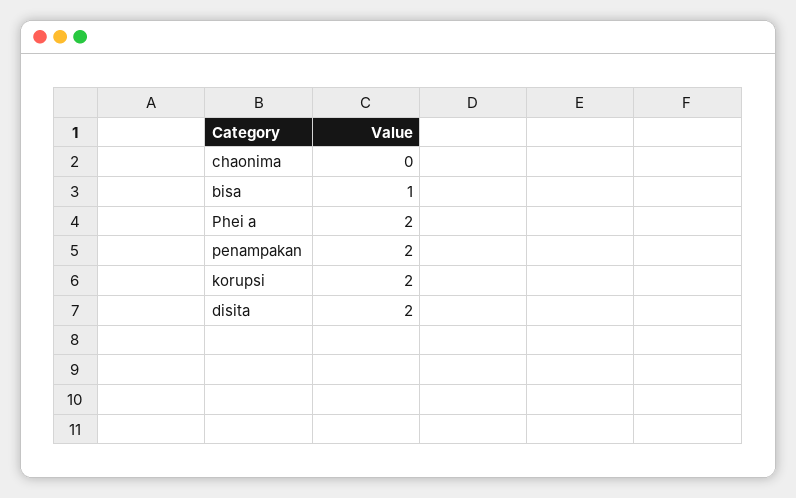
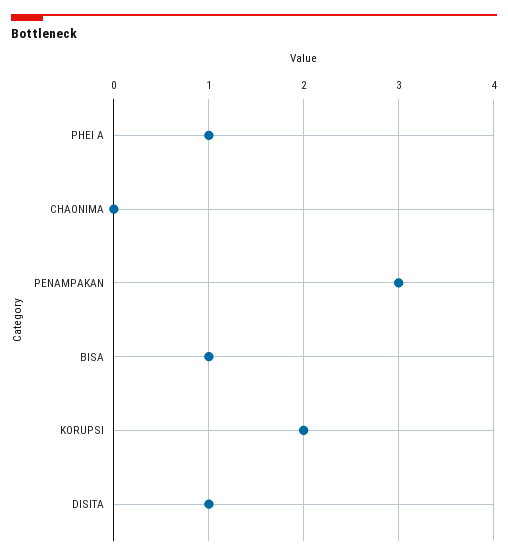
  {
    "chaonima": 0,
    "bisa": 1,
-   "Phei a": 2,
+   "Phei a": 1,
-   "penampakan": 2,
+   "penampakan": 3,
    "korupsi": 2,
-   "disita": 2
+   "disita": 1
  }

